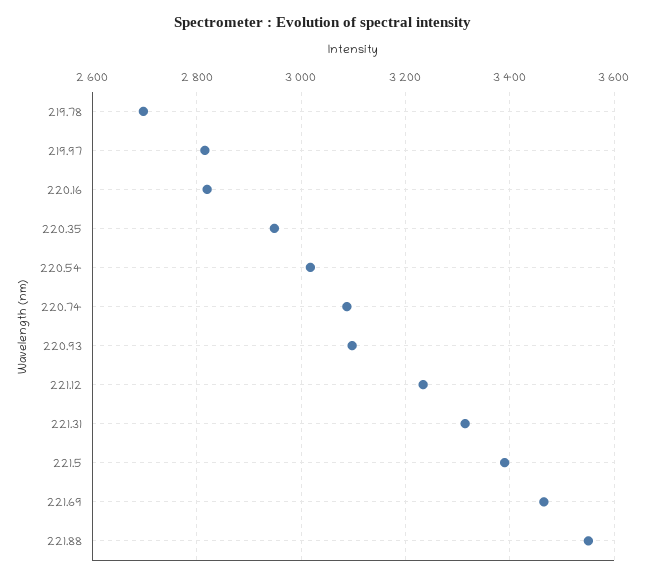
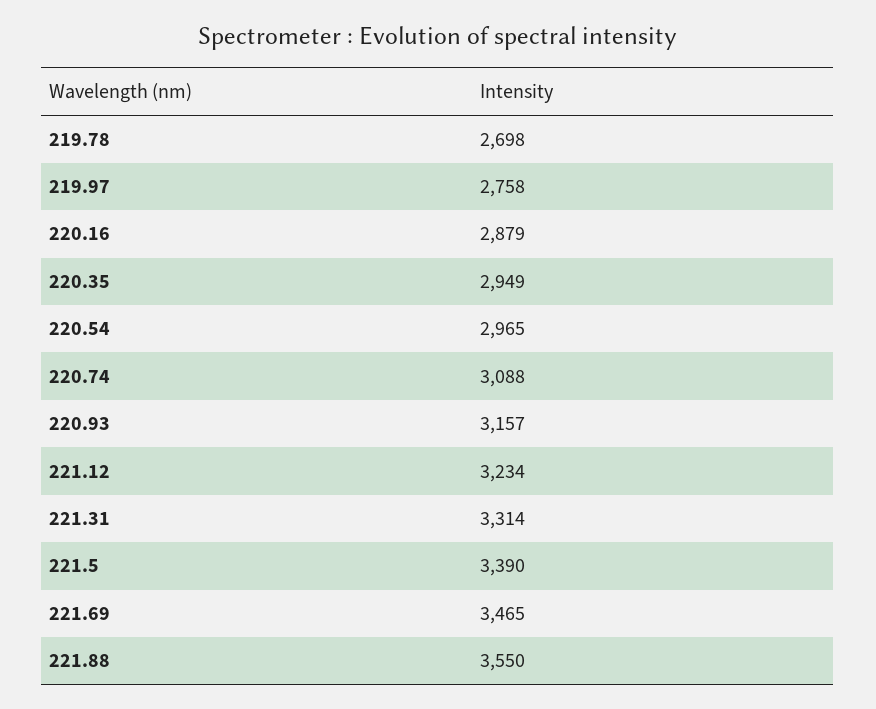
  {
    "219.78": 2698,
-   "219.97": 2820,
+   "219.97": 2758,
-   "220.16": 2820,
+   "220.16": 2879,
    "220.35": 2949,
-   "220.54": 3020,
+   "220.54": 2965,
    "220.74": 3088,
-   "220.93": 3100,
+   "220.93": 3157,
    "221.12": 3234,
    "221.31": 3314,
    "221.5": 3390,
    "221.69": 3465,
    "221.88": 3550
  }

